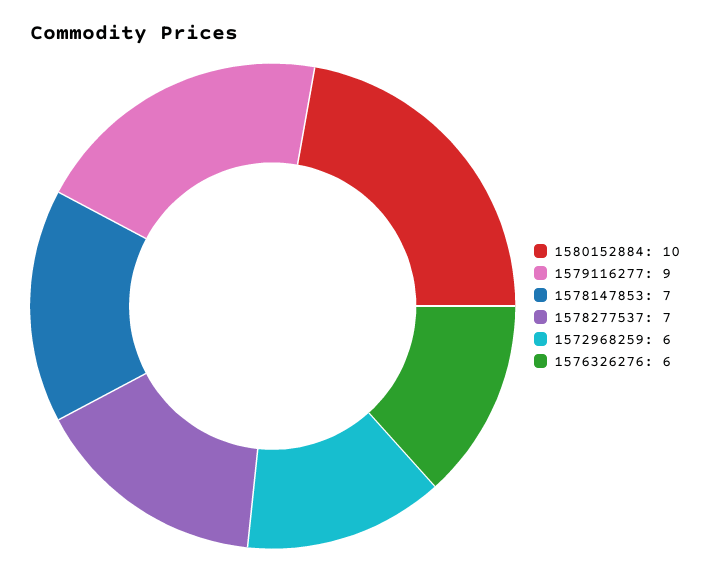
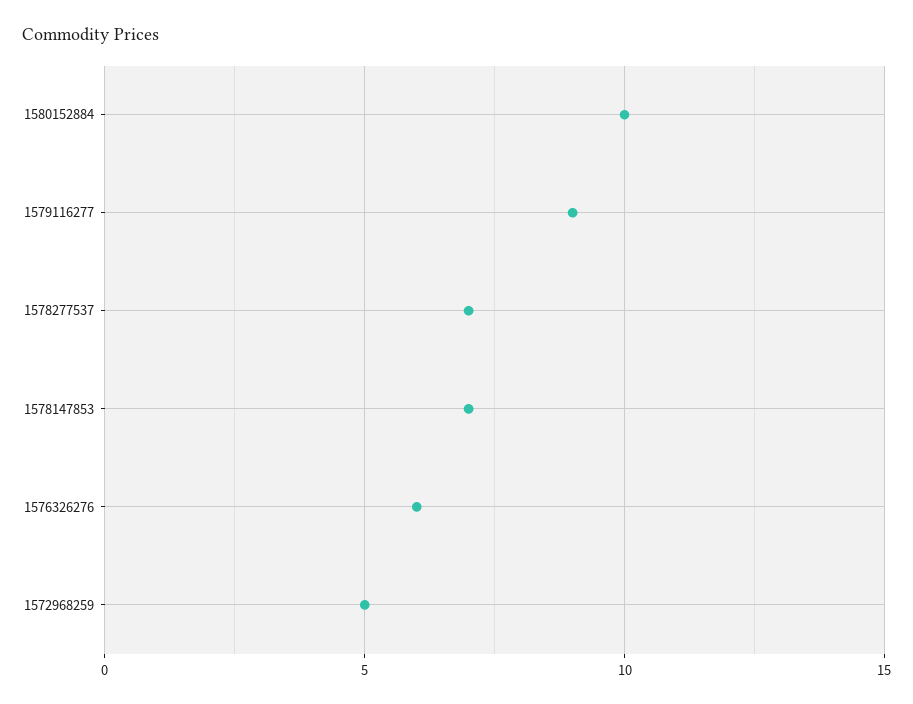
  {
    "1580152884": 10,
    "1579116277": 9,
    "1578147853": 7,
    "1578277537": 7,
-   "1572968259": 6,
+   "1572968259": 5,
    "1576326276": 6
  }

